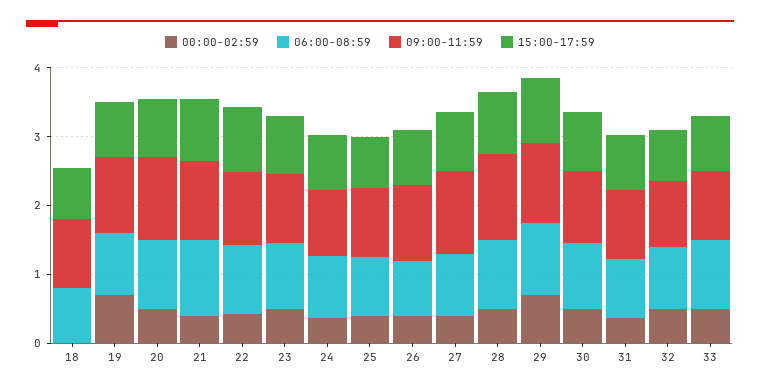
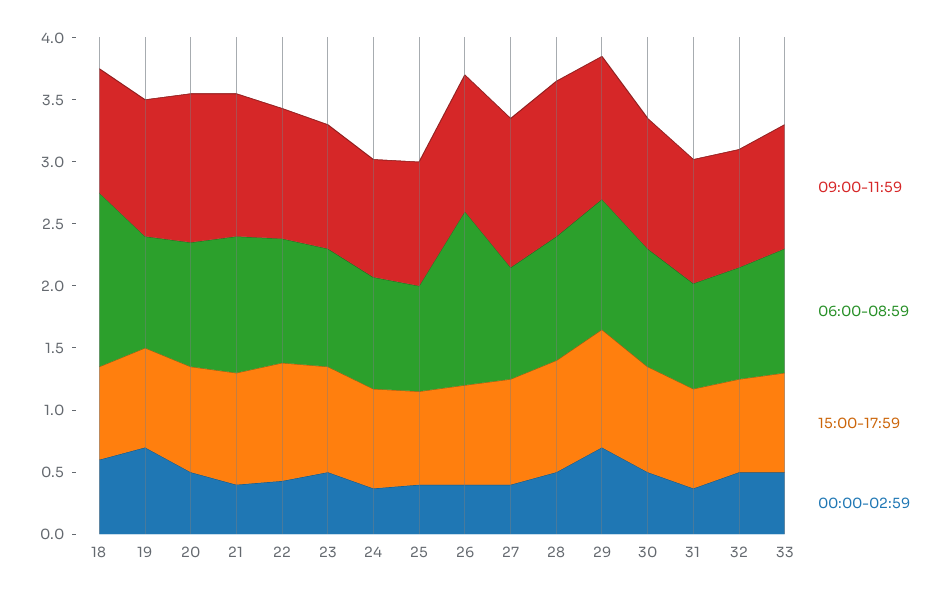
  {
    "00:00-02:59": {
-     "18": 0,
+     "18": 0.6,
      "19": 0.7,
      "20": 0.5,
      "21": 0.4,
      "22": 0.4,
      "23": 0.5,
      "24": 0.4,
      "25": 0.4,
      "26": 0.4,
      "27": 0.4,
      "28": 0.5,
      "29": 0.7,
      "30": 0.5,
      "31": 0.4,
      "32": 0.5,
      "33": 0.5
    },
    "06:00-08:59": {
-     "18": 0.8,
+     "18": 1.4,
      "19": 0.9,
      "20": 1,
      "21": 1.1,
      "22": 1,
      "23": 1,
      "24": 0.9,
      "25": 0.9,
-     "26": 0.8,
+     "26": 1.4,
      "27": 0.9,
      "28": 1,
      "29": 1.1,
      "30": 1,
      "31": 0.9,
      "32": 0.9,
      "33": 1
    },
    "09:00-11:59": {
      "18": 1,
      "19": 1.1,
      "20": 1.2,
      "21": 1.2,
      "22": 1.1,
      "23": 1,
      "24": 1,
      "25": 1,
      "26": 1.1,
      "27": 1.2,
      "28": 1.3,
      "29": 1.2,
      "30": 1.1,
      "31": 1,
      "32": 1,
      "33": 1
    },
    "15:00-17:59": {
      "18": 0.8,
      "19": 0.8,
      "20": 0.9,
      "21": 0.9,
      "22": 1,
      "23": 0.9,
      "24": 0.8,
      "25": 0.8,
      "26": 0.8,
      "27": 0.9,
      "28": 0.9,
      "29": 1,
      "30": 0.9,
      "31": 0.8,
      "32": 0.8,
      "33": 0.8
    }
  }

